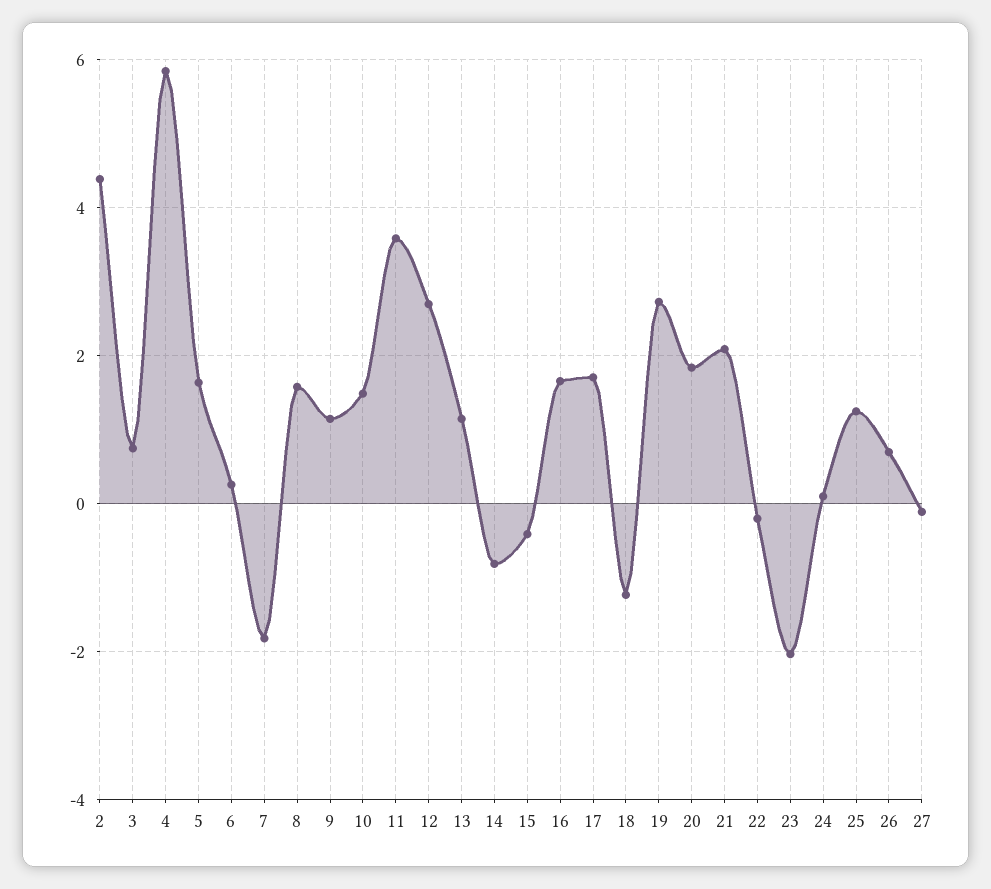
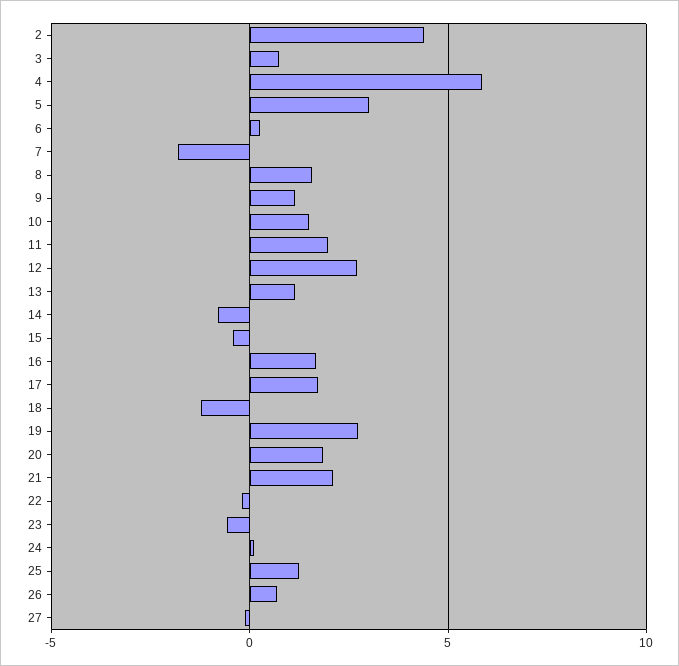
  {
    "2": 4.4,
    "3": 0.8,
    "4": 5.8,
-   "5": 1.6,
+   "5": 3,
    "6": 0.2,
    "7": -1.8,
    "8": 1.6,
    "9": 1.2,
    "10": 1.4,
-   "11": 3.6,
+   "11": 2,
    "12": 2.8,
    "13": 1.2,
    "14": -0.8,
    "15": -0.4,
    "16": 1.6,
    "17": 1.8,
    "18": -1.2,
    "19": 2.8,
    "20": 1.8,
    "21": 2,
    "22": -0.2,
-   "23": -2,
+   "23": -0.5,
    "24": 0.2,
    "25": 1.2,
    "26": 0.8,
    "27": -0.2
  }

